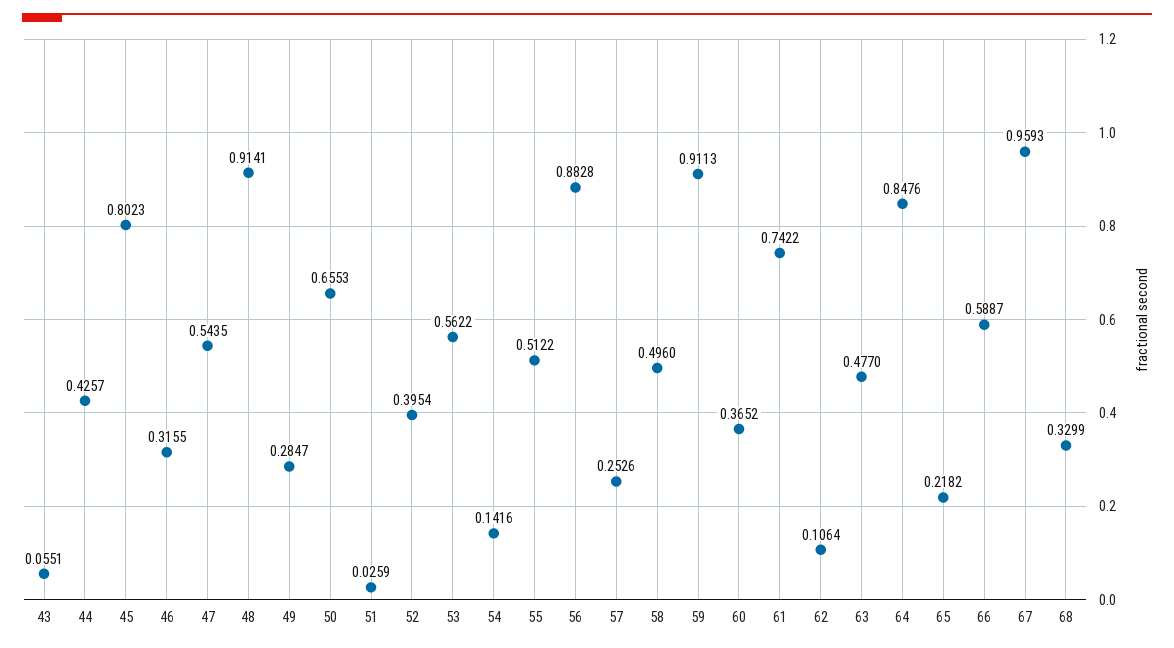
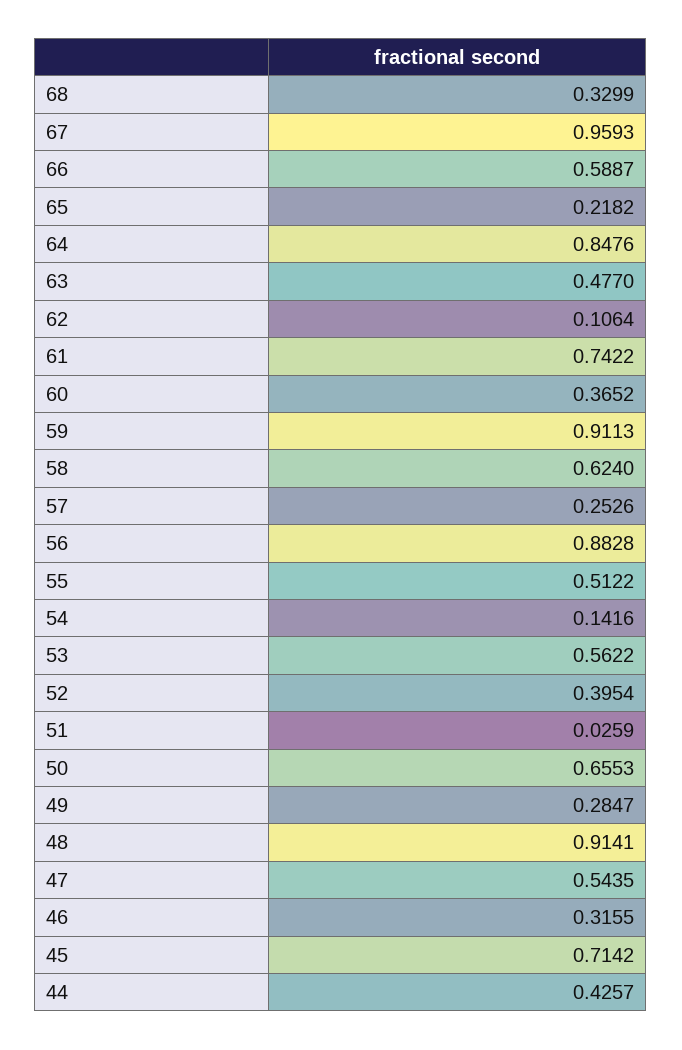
  {
-   "43": 0.0551,
    "44": 0.4257,
-   "45": 0.8023,
+   "45": 0.7142,
    "46": 0.3155,
    "47": 0.5435,
    "48": 0.9141,
    "49": 0.2847,
    "50": 0.6553,
    "51": 0.0259,
    "52": 0.3954,
    "53": 0.5622,
    "54": 0.1416,
    "55": 0.5122,
    "56": 0.8828,
    "57": 0.2526,
-   "58": 0.496,
+   "58": 0.624,
    "59": 0.9113,
    "60": 0.3652,
    "61": 0.7422,
    "62": 0.1064,
    "63": 0.477,
    "64": 0.8476,
    "65": 0.2182,
    "66": 0.5887,
    "67": 0.9593,
    "68": 0.3299
  }

